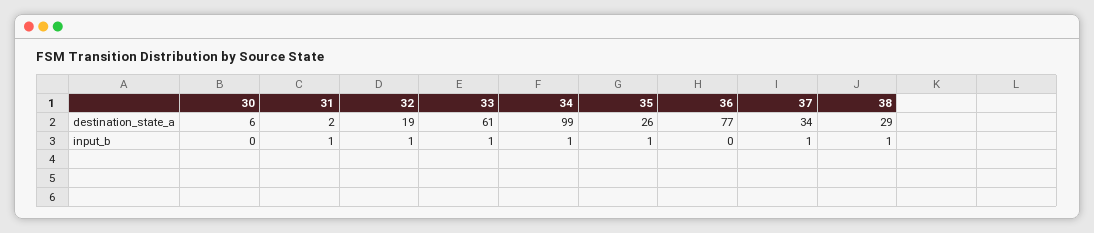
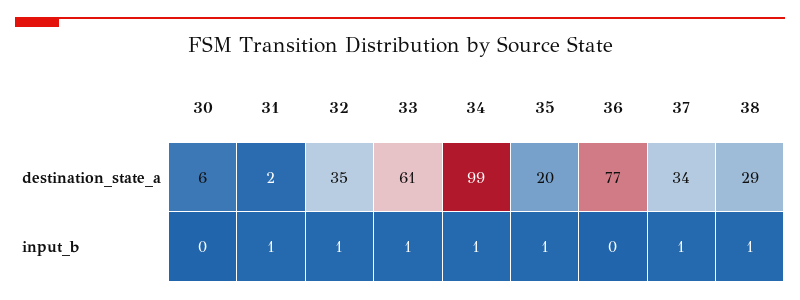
  {
    "30": {
      "destination_state_a": 6,
      "input_b": 0
    },
    "31": {
      "destination_state_a": 2,
      "input_b": 1
    },
    "32": {
-     "destination_state_a": 19,
+     "destination_state_a": 35,
      "input_b": 1
    },
    "33": {
      "destination_state_a": 61,
      "input_b": 1
    },
    "34": {
      "destination_state_a": 99,
      "input_b": 1
    },
    "35": {
-     "destination_state_a": 26,
+     "destination_state_a": 20,
      "input_b": 1
    },
    "36": {
      "destination_state_a": 77,
      "input_b": 0
    },
    "37": {
      "destination_state_a": 34,
      "input_b": 1
    },
    "38": {
      "destination_state_a": 29,
      "input_b": 1
    }
  }

